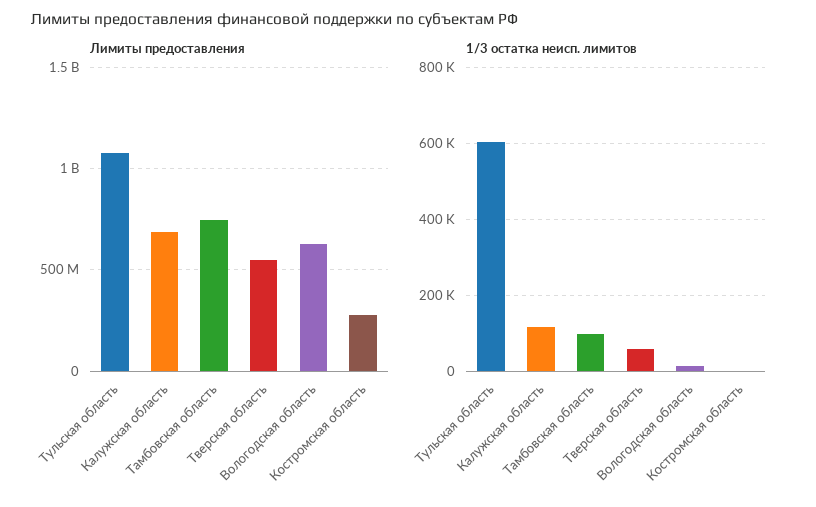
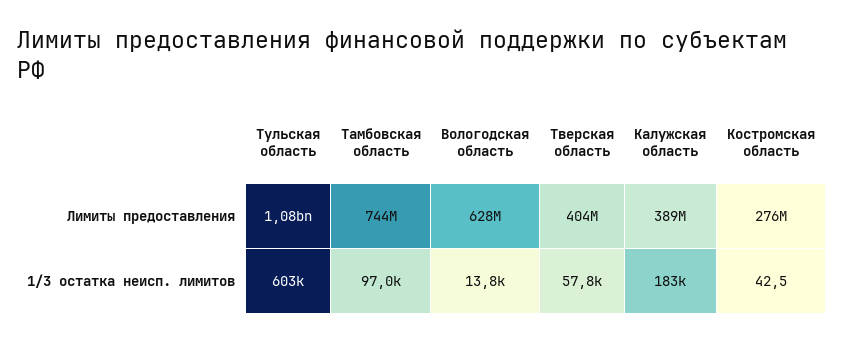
  {
    "Лимиты предоставления": {
      "Тульская область": 1080000000,
-     "Калужская область": 700000000,
+     "Калужская область": 389000000,
      "Тамбовская область": 744000000,
-     "Тверская область": 550000000,
+     "Тверская область": 404000000,
      "Вологодская область": 628000000,
      "Костромская область": 276000000
    },
    "1/3 остатка неисп. лимитов": {
      "Тульская область": 603000,
-     "Калужская область": 120000,
+     "Калужская область": 183000,
      "Тамбовская область": 97000,
      "Тверская область": 57800,
      "Вологодская область": 13800,
      "Костромская область": 42.5
    }
  }

